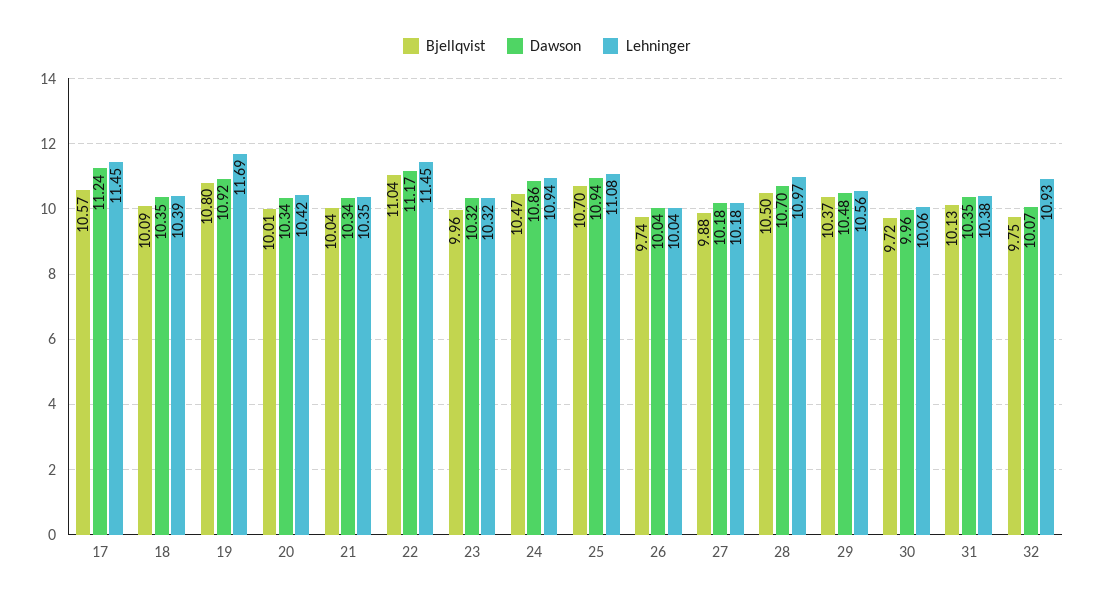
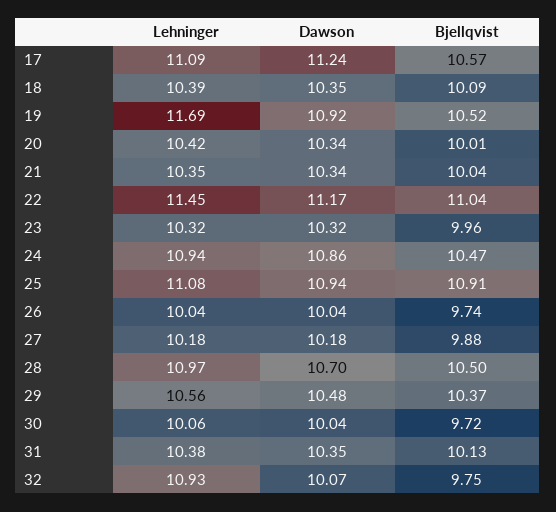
  {
    "Bjellqvist": {
      "17": 10.57,
      "18": 10.09,
-     "19": 10.8,
+     "19": 10.52,
      "20": 10.01,
      "21": 10.04,
      "22": 11.04,
      "23": 9.96,
      "24": 10.47,
-     "25": 10.7,
+     "25": 10.91,
      "26": 9.74,
      "27": 9.88,
      "28": 10.5,
      "29": 10.37,
      "30": 9.72,
      "31": 10.13,
      "32": 9.75
    },
    "Dawson": {
      "17": 11.24,
      "18": 10.35,
      "19": 10.92,
      "20": 10.34,
      "21": 10.34,
      "22": 11.17,
      "23": 10.32,
      "24": 10.86,
      "25": 10.94,
      "26": 10.04,
      "27": 10.18,
      "28": 10.7,
      "29": 10.48,
-     "30": 9.96,
+     "30": 10.04,
      "31": 10.35,
      "32": 10.07
    },
    "Lehninger": {
-     "17": 11.45,
+     "17": 11.09,
      "18": 10.39,
      "19": 11.69,
      "20": 10.42,
      "21": 10.35,
      "22": 11.45,
      "23": 10.32,
      "24": 10.94,
      "25": 11.08,
      "26": 10.04,
      "27": 10.18,
      "28": 10.97,
      "29": 10.56,
      "30": 10.06,
      "31": 10.38,
      "32": 10.93
    }
  }

